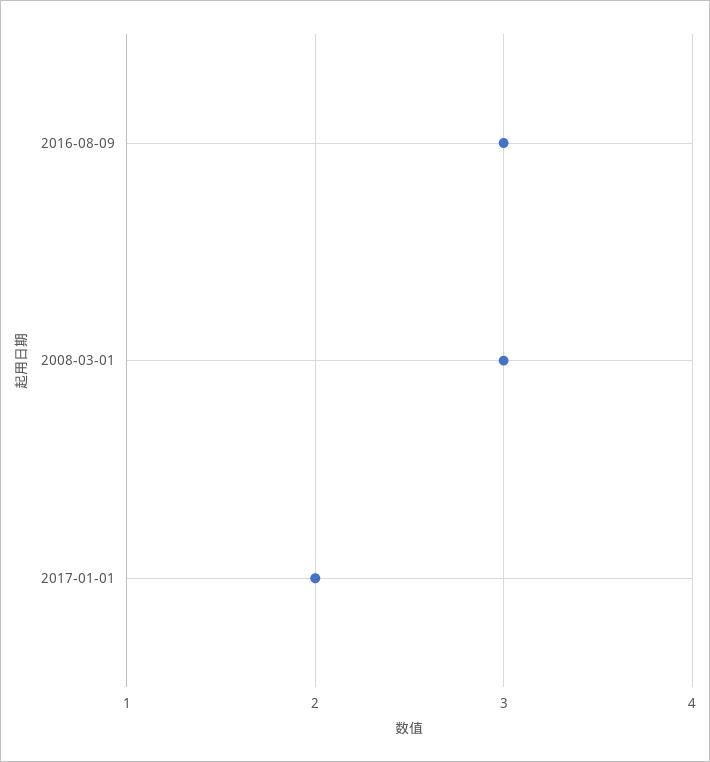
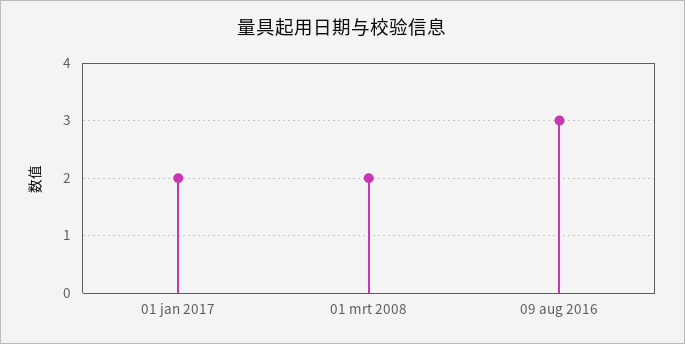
  {
    "2016-08-09": 3,
-   "2008-03-01": 3,
+   "2008-03-01": 2,
    "2017-01-01": 2
  }

